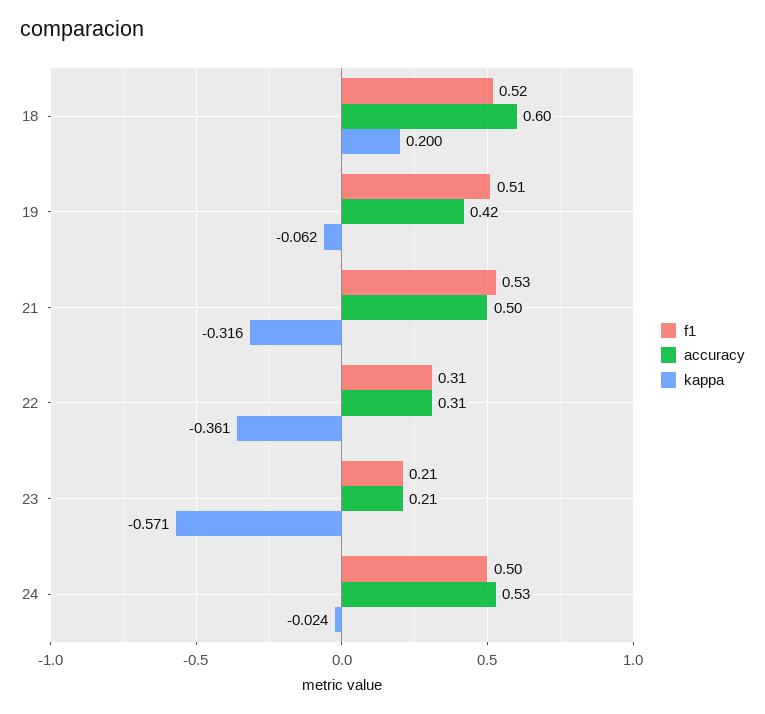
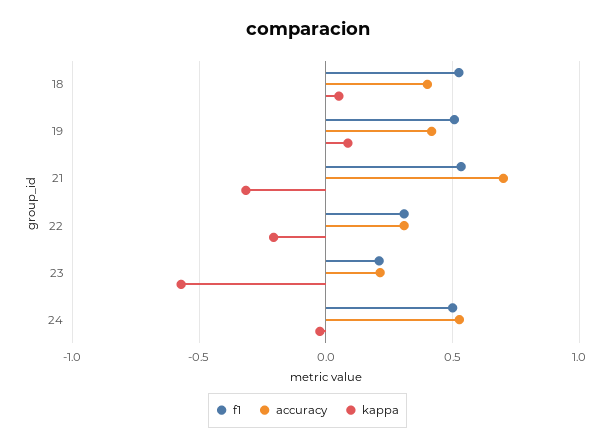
  {
    "f1": {
      "18": 0.52,
      "19": 0.51,
      "21": 0.53,
      "22": 0.31,
      "23": 0.21,
      "24": 0.5
    },
    "accuracy": {
-     "18": 0.6,
+     "18": 0.4,
      "19": 0.42,
-     "21": 0.5,
+     "21": 0.7,
      "22": 0.31,
      "23": 0.21,
      "24": 0.53
    },
    "kappa": {
-     "18": 0.2,
+     "18": 0.05,
-     "19": -0.062,
+     "19": 0.1,
      "21": -0.316,
-     "22": -0.361,
+     "22": -0.2,
      "23": -0.571,
      "24": -0.024
    }
  }

